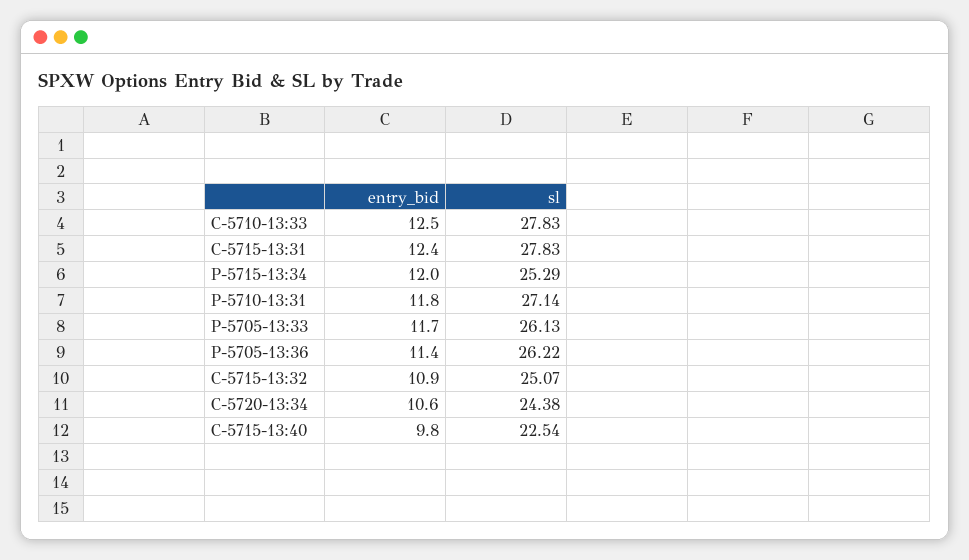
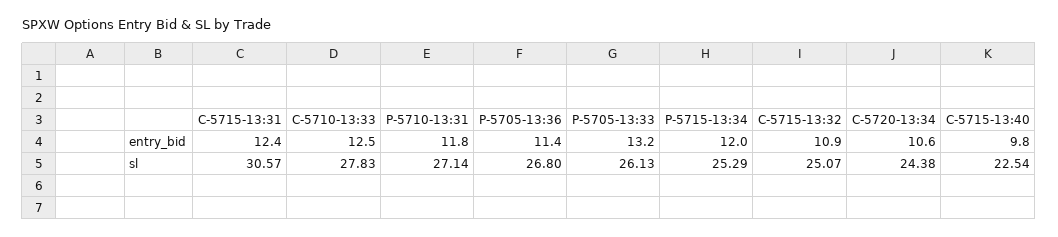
  {
    "entry_bid": {
      "C-5710-13:33": 12.5,
      "C-5715-13:31": 12.4,
      "P-5715-13:34": 12,
      "P-5710-13:31": 11.8,
-     "P-5705-13:33": 11.7,
+     "P-5705-13:33": 13.2,
      "P-5705-13:36": 11.4,
      "C-5715-13:32": 10.9,
      "C-5720-13:34": 10.6,
      "C-5715-13:40": 9.8
    },
    "sl": {
      "C-5710-13:33": 27.83,
-     "C-5715-13:31": 27.83,
+     "C-5715-13:31": 30.57,
      "P-5715-13:34": 25.29,
      "P-5710-13:31": 27.14,
      "P-5705-13:33": 26.13,
-     "P-5705-13:36": 26.22,
+     "P-5705-13:36": 26.8,
      "C-5715-13:32": 25.07,
      "C-5720-13:34": 24.38,
      "C-5715-13:40": 22.54
    }
  }

